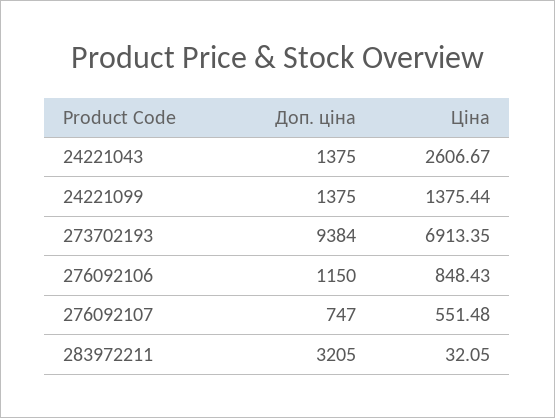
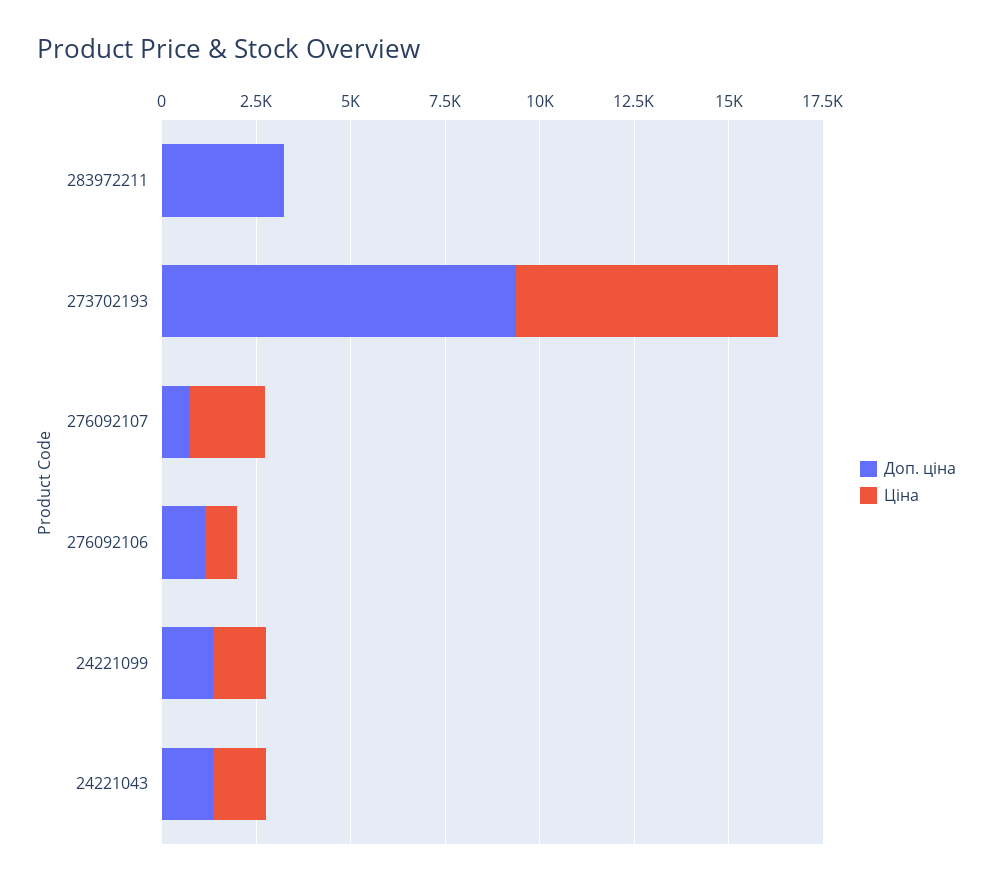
  {
    "Доп. ціна": {
      "24221043": 1375,
      "24221099": 1375,
      "273702193": 9384,
      "276092106": 1150,
      "276092107": 747,
      "283972211": 3205
    },
    "Ціна": {
-     "24221043": 2606.67,
+     "24221043": 1500,
      "24221099": 1375.44,
      "273702193": 6913.35,
      "276092106": 848.43,
-     "276092107": 551.48,
+     "276092107": 2000,
      "283972211": 32.05
    }
  }

